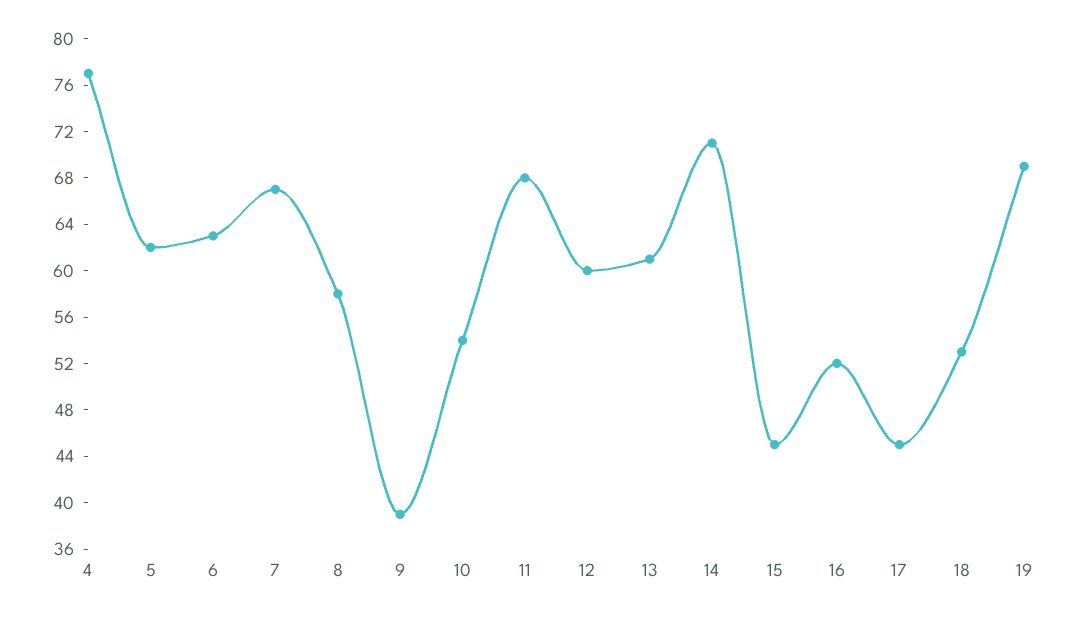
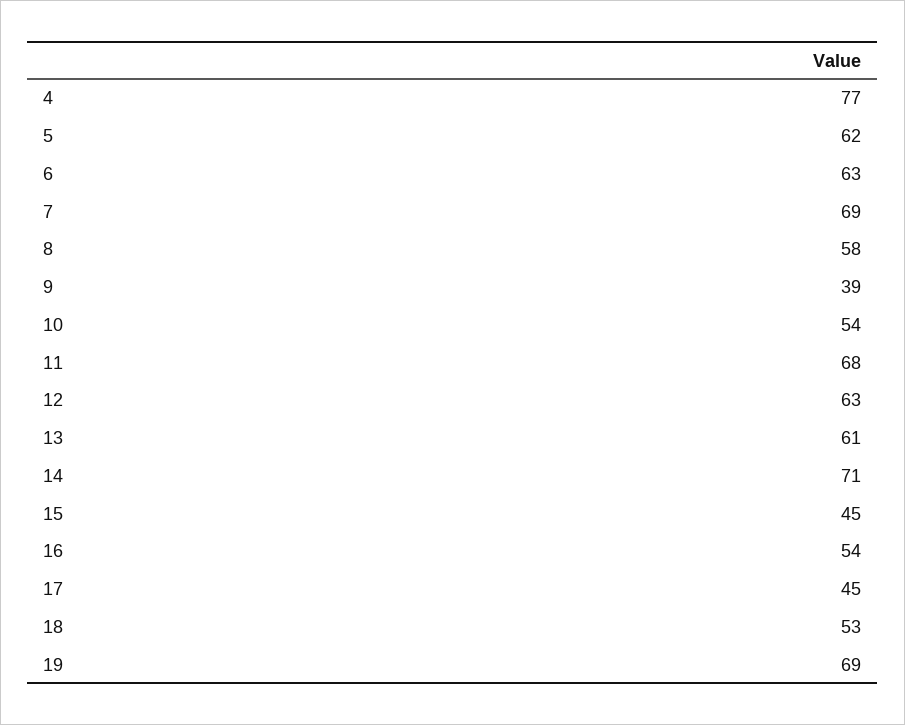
  {
    "4": 77,
    "5": 62,
    "6": 63,
-   "7": 67,
+   "7": 69,
    "8": 58,
    "9": 39,
    "10": 54,
    "11": 68,
-   "12": 60,
+   "12": 63,
    "13": 61,
    "14": 71,
    "15": 45,
-   "16": 52,
+   "16": 54,
    "17": 45,
    "18": 53,
    "19": 69
  }

